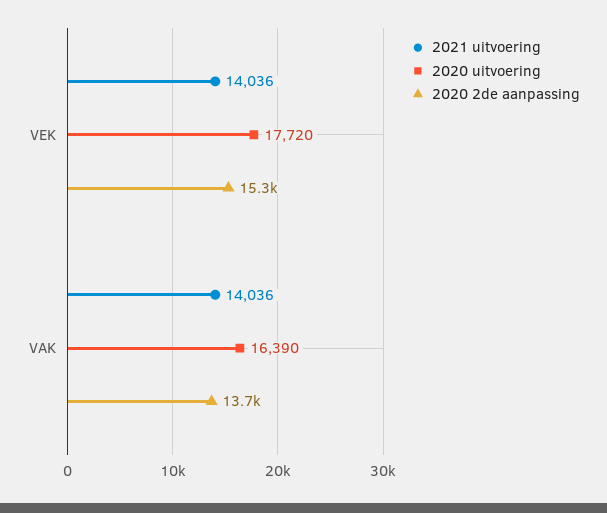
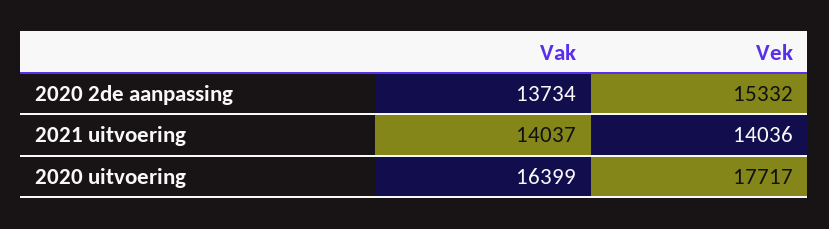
  {
    "2021 uitvoering": {
      "VEK": 14036,
-     "VAK": 14036
+     "VAK": 14037
    },
    "2020 uitvoering": {
-     "VEK": 17720,
+     "VEK": 17717,
-     "VAK": 16390
+     "VAK": 16399
    },
    "2020 2de aanpassing": {
      "VEK": 15332,
      "VAK": 13734
    }
  }

